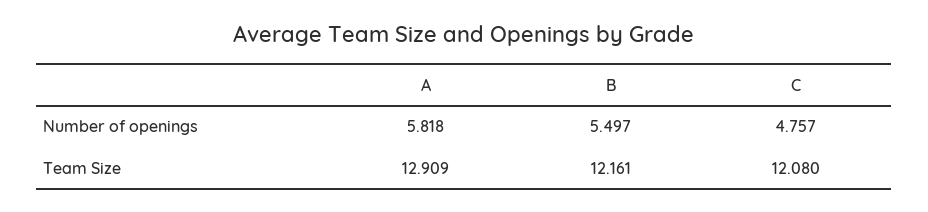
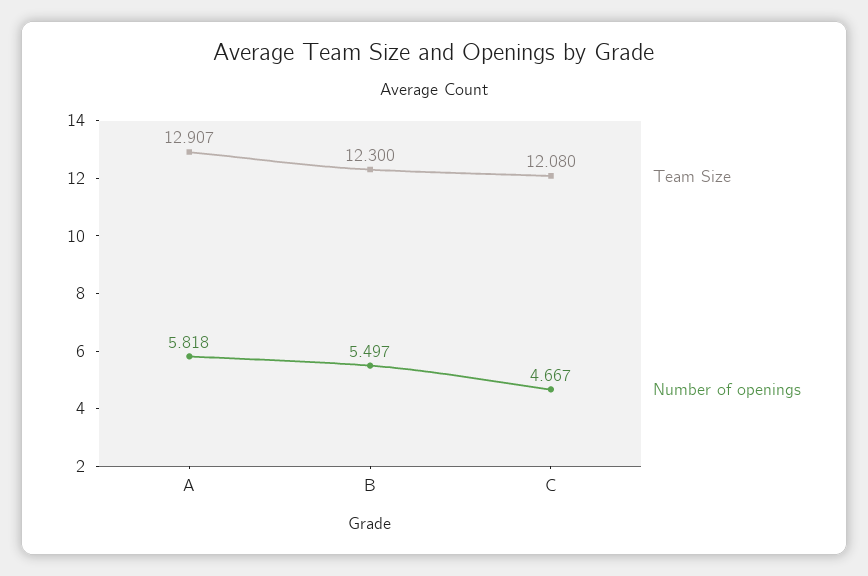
  {
    "Number of openings": {
      "A": 5.818,
      "B": 5.497,
-     "C": 4.757
+     "C": 4.667
    },
    "Team Size": {
-     "A": 12.909,
+     "A": 12.907,
-     "B": 12.161,
+     "B": 12.3,
      "C": 12.08
    }
  }

